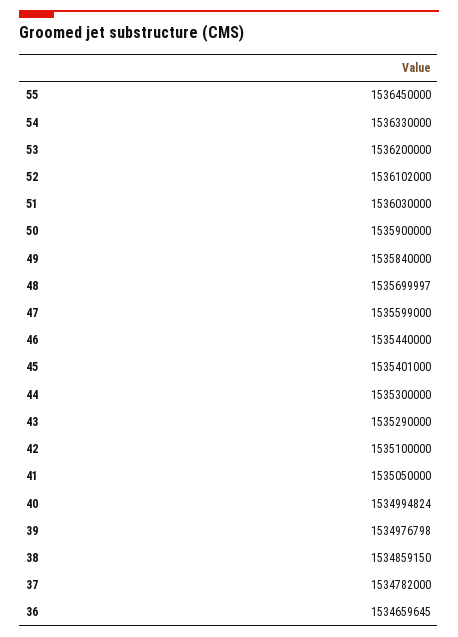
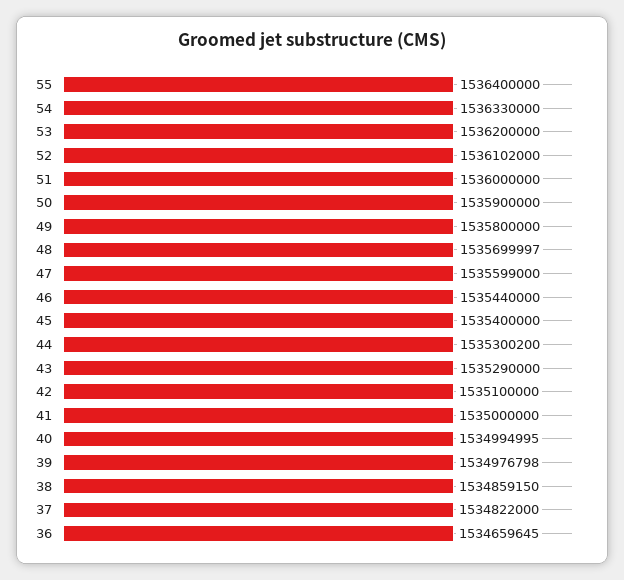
  {
-   "55": 1536450000,
+   "55": 1536400000,
    "54": 1536330000,
    "53": 1536200000,
    "52": 1536102000,
-   "51": 1536030000,
+   "51": 1536000000,
    "50": 1535900000,
-   "49": 1535840000,
+   "49": 1535800000,
    "48": 1535699997,
    "47": 1535599000,
    "46": 1535440000,
-   "45": 1535401000,
+   "45": 1535400000,
-   "44": 1535300000,
+   "44": 1535300200,
    "43": 1535290000,
    "42": 1535100000,
-   "41": 1535050000,
+   "41": 1535000000,
-   "40": 1534994824,
+   "40": 1534994995,
    "39": 1534976798,
    "38": 1534859150,
-   "37": 1534782000,
+   "37": 1534822000,
    "36": 1534659645
  }

